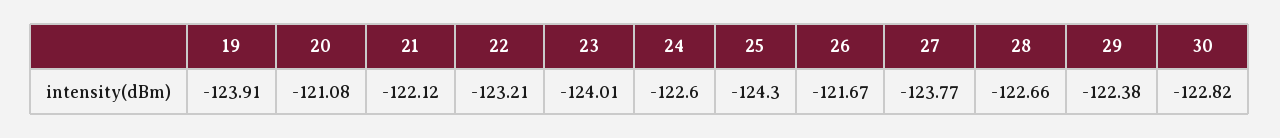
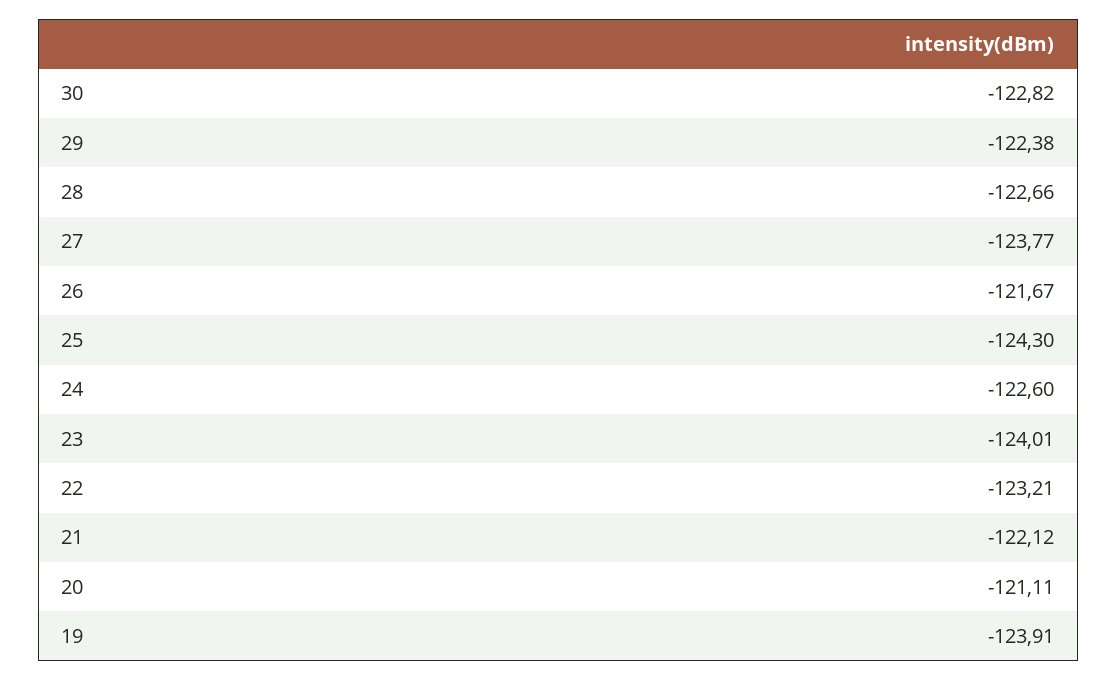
  {
    "19": -123.91,
-   "20": -121.08,
+   "20": -121.11,
    "21": -122.12,
    "22": -123.21,
    "23": -124.01,
    "24": -122.6,
    "25": -124.3,
    "26": -121.67,
    "27": -123.77,
    "28": -122.66,
    "29": -122.38,
    "30": -122.82
  }

